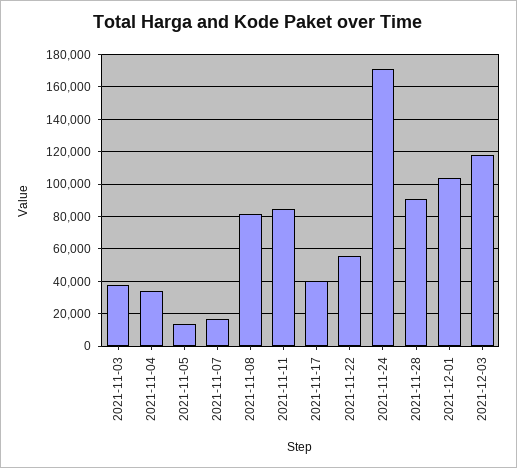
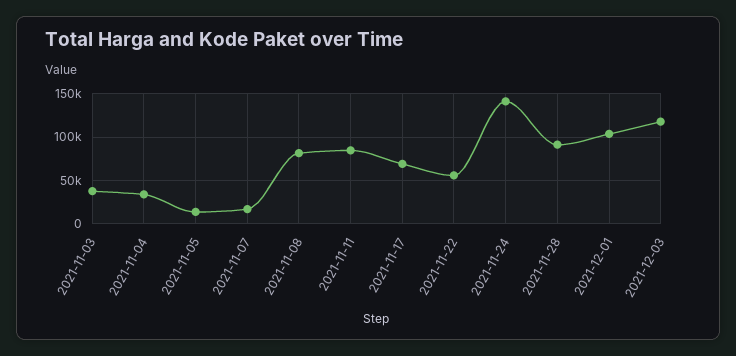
  {
    "2021-11-03": 40000,
    "2021-11-04": 35000,
    "2021-11-05": 15000,
    "2021-11-07": 15000,
    "2021-11-08": 80000,
    "2021-11-11": 85000,
-   "2021-11-17": 40000,
+   "2021-11-17": 70000,
    "2021-11-22": 55000,
-   "2021-11-24": 170000,
+   "2021-11-24": 140000,
    "2021-11-28": 90000,
    "2021-12-01": 105000,
    "2021-12-03": 120000
  }

